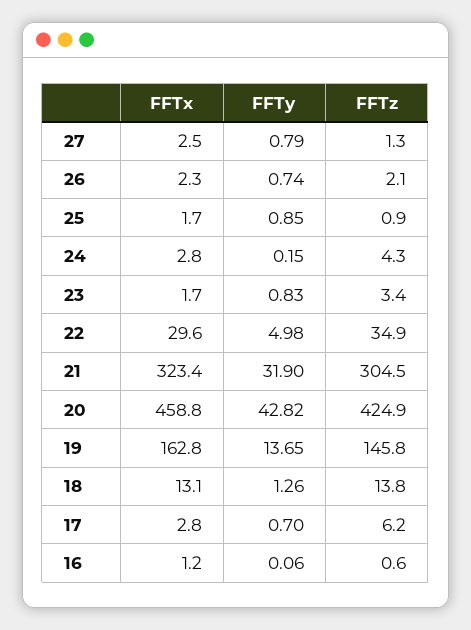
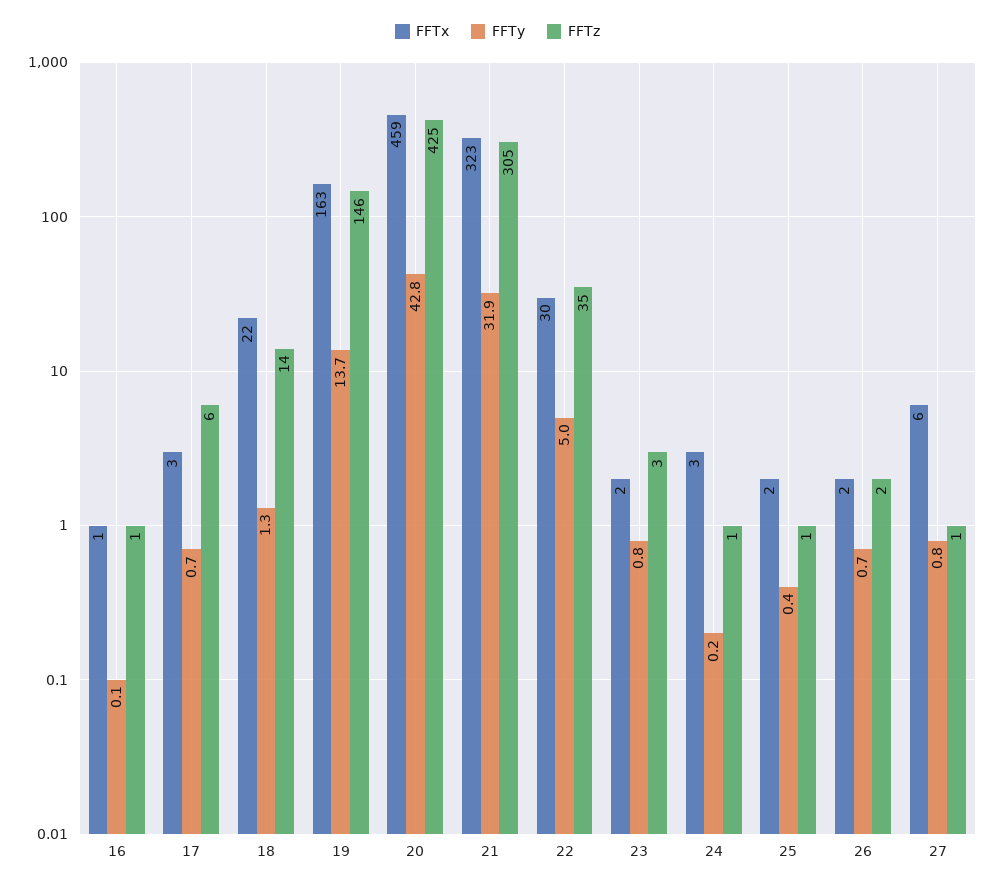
  {
    "FFTx": {
-     "27": 2.5,
+     "27": 6,
      "26": 2.3,
      "25": 1.7,
      "24": 2.8,
      "23": 1.7,
      "22": 29.6,
      "21": 323.4,
      "20": 458.8,
      "19": 162.8,
-     "18": 13.1,
+     "18": 22,
      "17": 2.8,
      "16": 1.2
    },
    "FFTy": {
      "27": 0.79,
      "26": 0.74,
-     "25": 0.85,
+     "25": 0.4,
      "24": 0.15,
      "23": 0.83,
      "22": 4.98,
      "21": 31.9,
      "20": 42.82,
      "19": 13.65,
      "18": 1.26,
      "17": 0.7,
      "16": 0.06
    },
    "FFTz": {
      "27": 1.3,
      "26": 2.1,
      "25": 0.9,
-     "24": 4.3,
+     "24": 1,
      "23": 3.4,
      "22": 34.9,
      "21": 304.5,
      "20": 424.9,
      "19": 145.8,
      "18": 13.8,
      "17": 6.2,
      "16": 0.6
    }
  }

